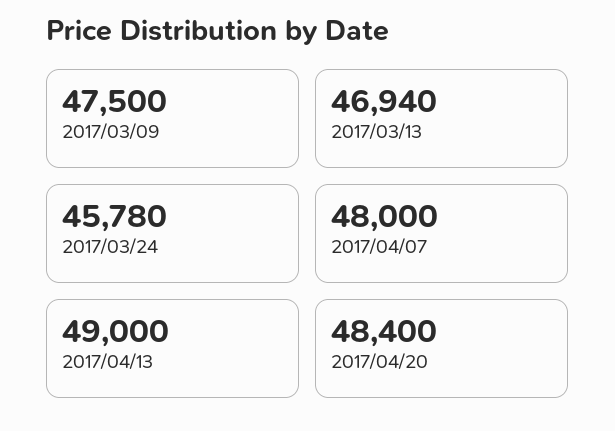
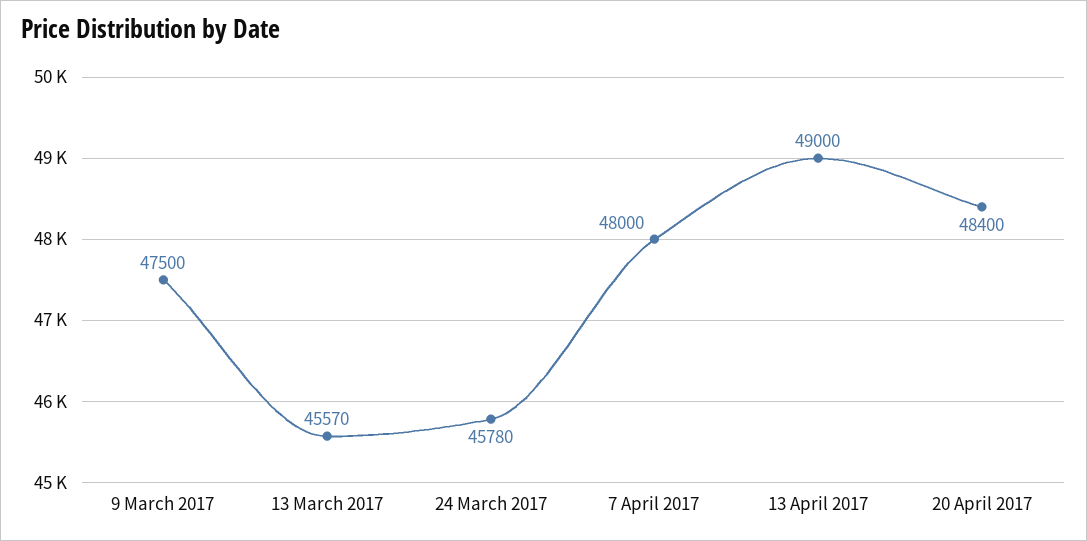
  {
    "2017/03/09": 47500,
-   "2017/03/13": 46940,
+   "2017/03/13": 45570,
    "2017/03/24": 45780,
    "2017/04/07": 48000,
    "2017/04/13": 49000,
    "2017/04/20": 48400
  }

